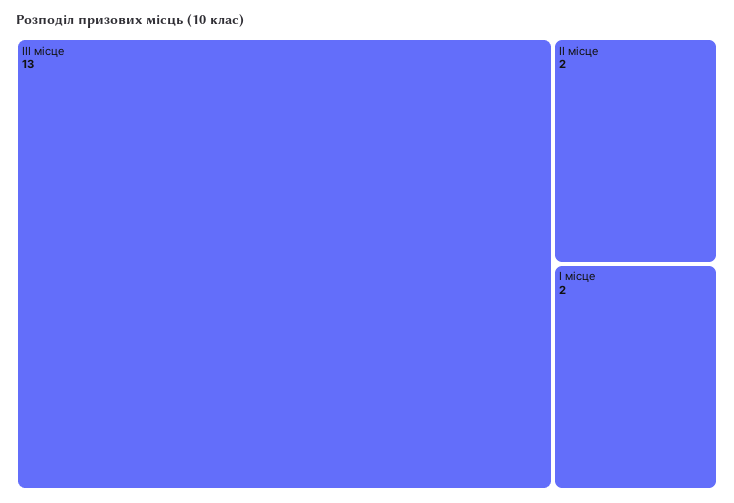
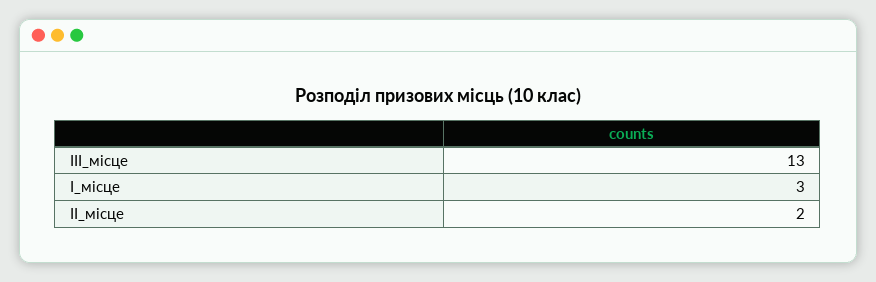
  {
    "III місце": 13,
    "II місце": 2,
-   "I місце": 2
+   "I місце": 3
  }

